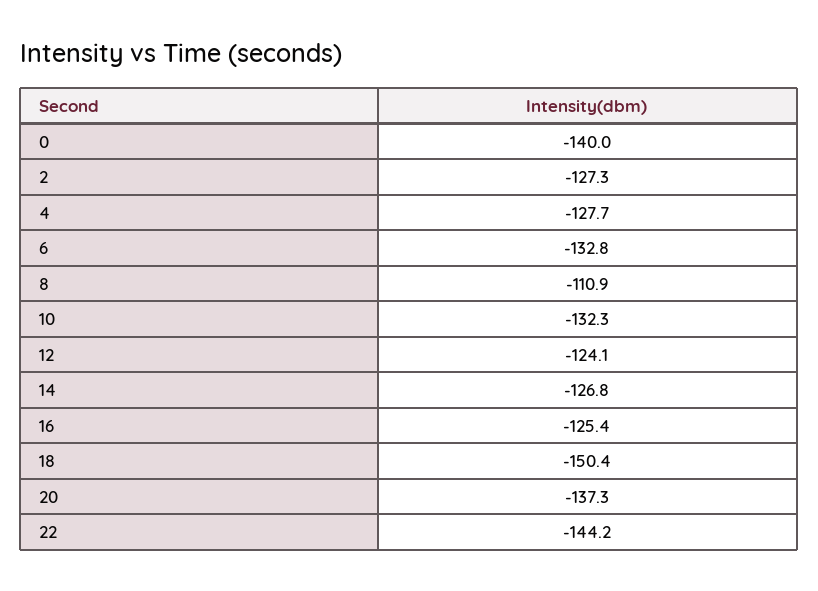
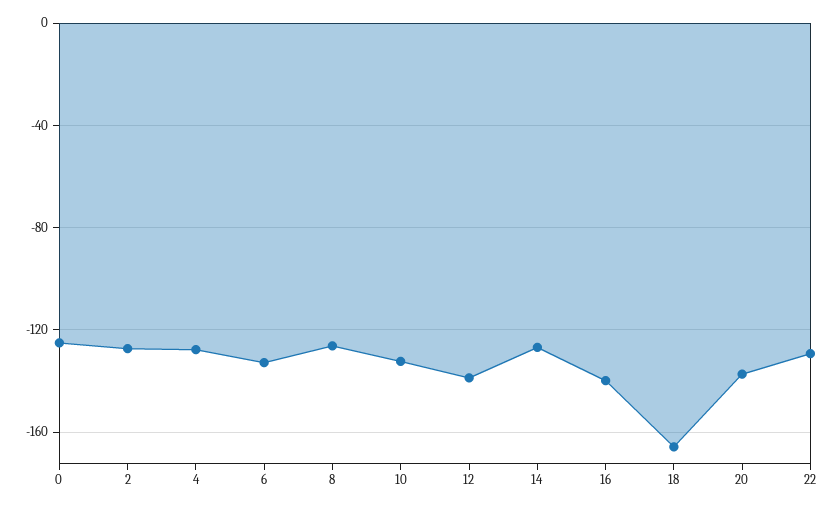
  {
-   "0": -140,
+   "0": -125,
    "2": -127.3,
    "4": -127.7,
    "6": -132.8,
-   "8": -110.9,
+   "8": -125,
    "10": -132.3,
-   "12": -124.1,
+   "12": -140,
    "14": -126.8,
-   "16": -125.4,
+   "16": -140,
-   "18": -150.4,
+   "18": -165,
    "20": -137.3,
-   "22": -144.2
+   "22": -130
  }

